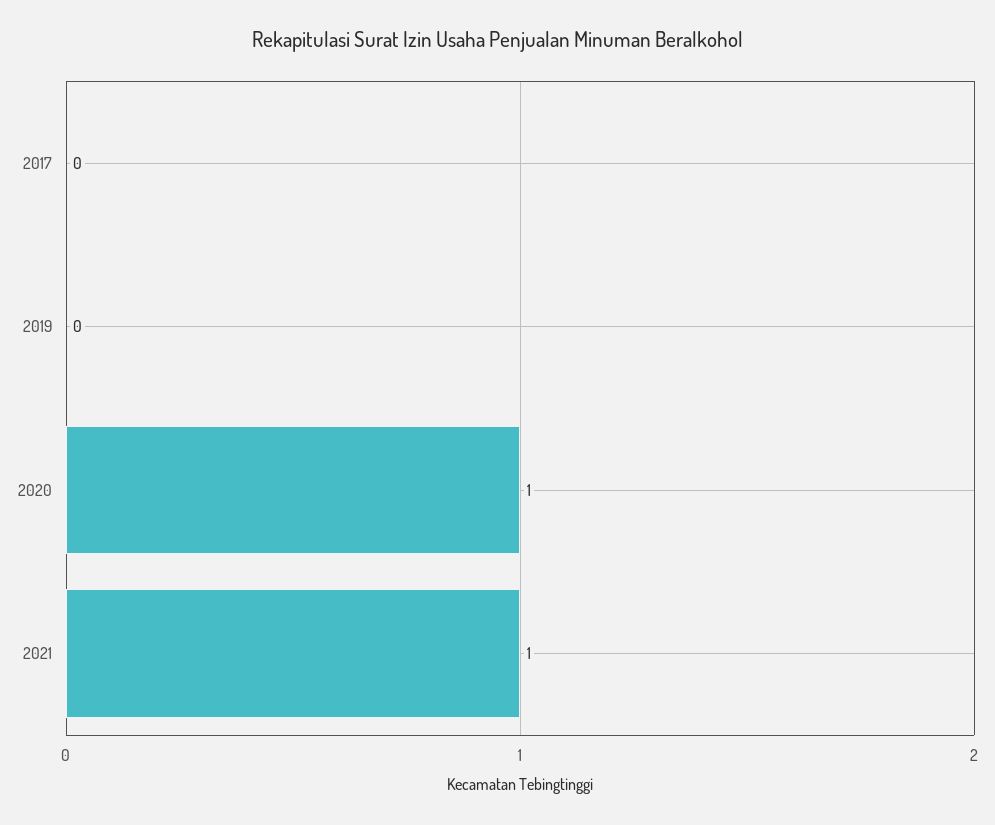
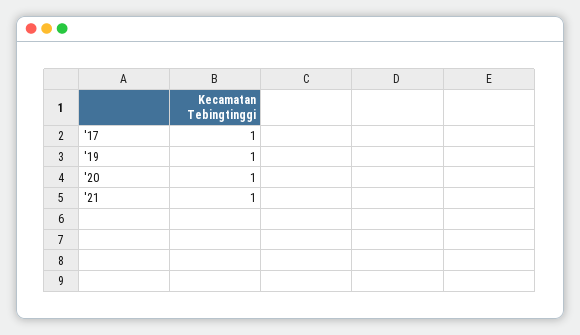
  {
-   "2017": 0,
+   "2017": 1,
-   "2019": 0,
+   "2019": 1,
    "2020": 1,
    "2021": 1
  }

